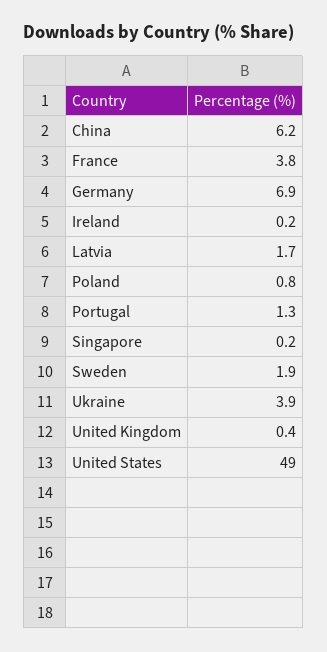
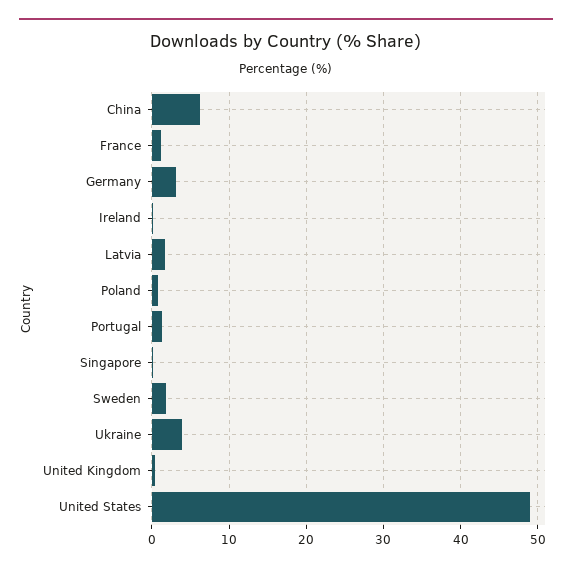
  {
    "China": 6.2,
-   "France": 3.8,
+   "France": 1,
-   "Germany": 6.9,
+   "Germany": 3,
    "Ireland": 0.2,
    "Latvia": 1.7,
    "Poland": 0.8,
    "Portugal": 1.3,
    "Singapore": 0.2,
    "Sweden": 1.9,
    "Ukraine": 3.9,
    "United Kingdom": 0.4,
    "United States": 49
  }

